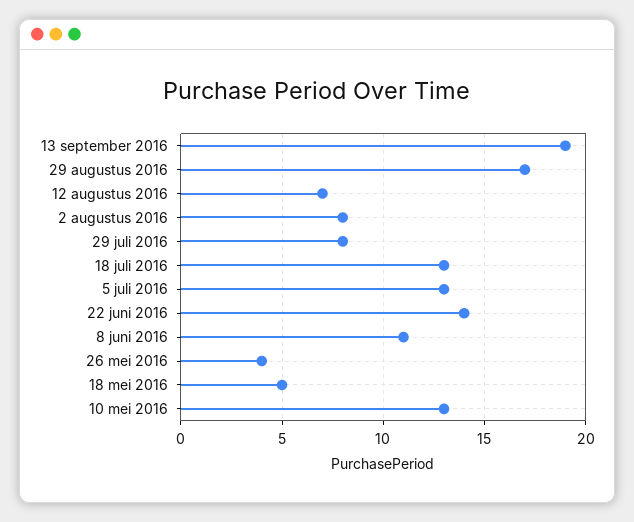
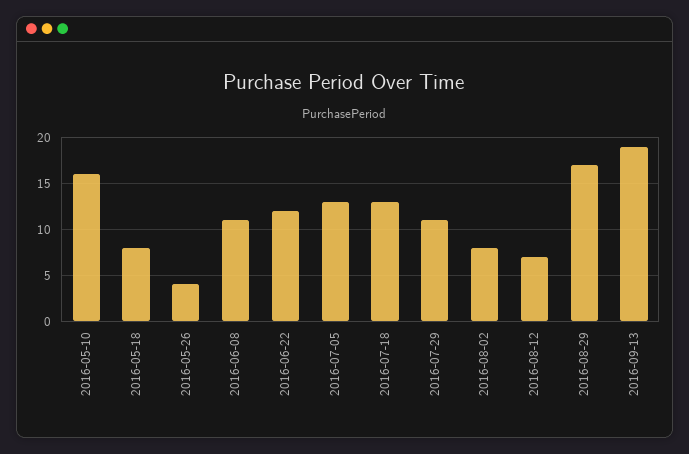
  {
    "13 september 2016": 19,
    "29 augustus 2016": 17,
    "12 augustus 2016": 7,
    "2 augustus 2016": 8,
-   "29 juli 2016": 8,
+   "29 juli 2016": 11,
    "18 juli 2016": 13,
    "5 juli 2016": 13,
-   "22 juni 2016": 14,
+   "22 juni 2016": 12,
    "8 juni 2016": 11,
    "26 mei 2016": 4,
-   "18 mei 2016": 5,
+   "18 mei 2016": 8,
-   "10 mei 2016": 13
+   "10 mei 2016": 16
  }

